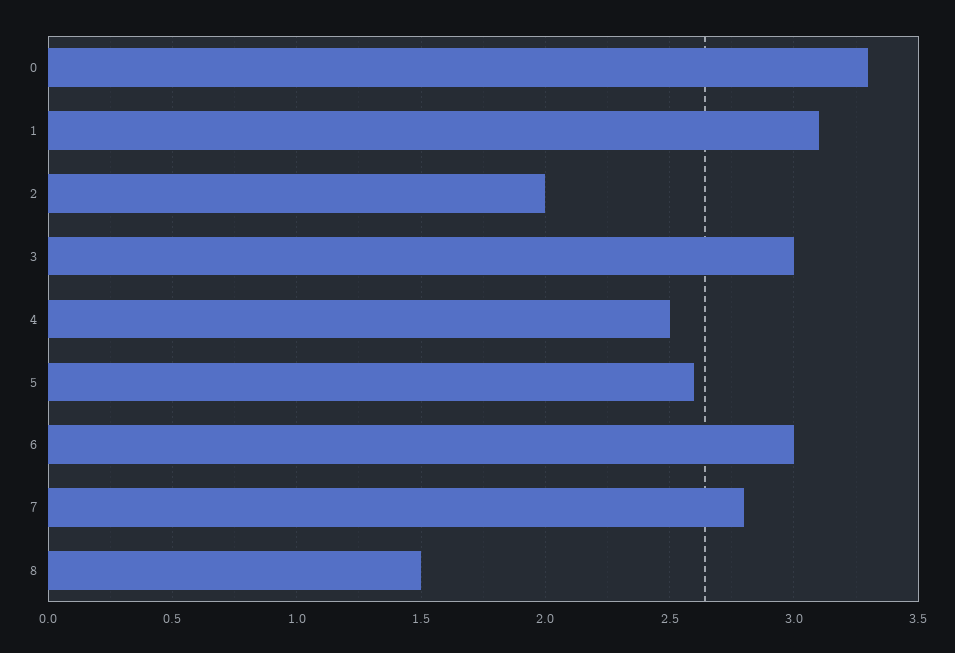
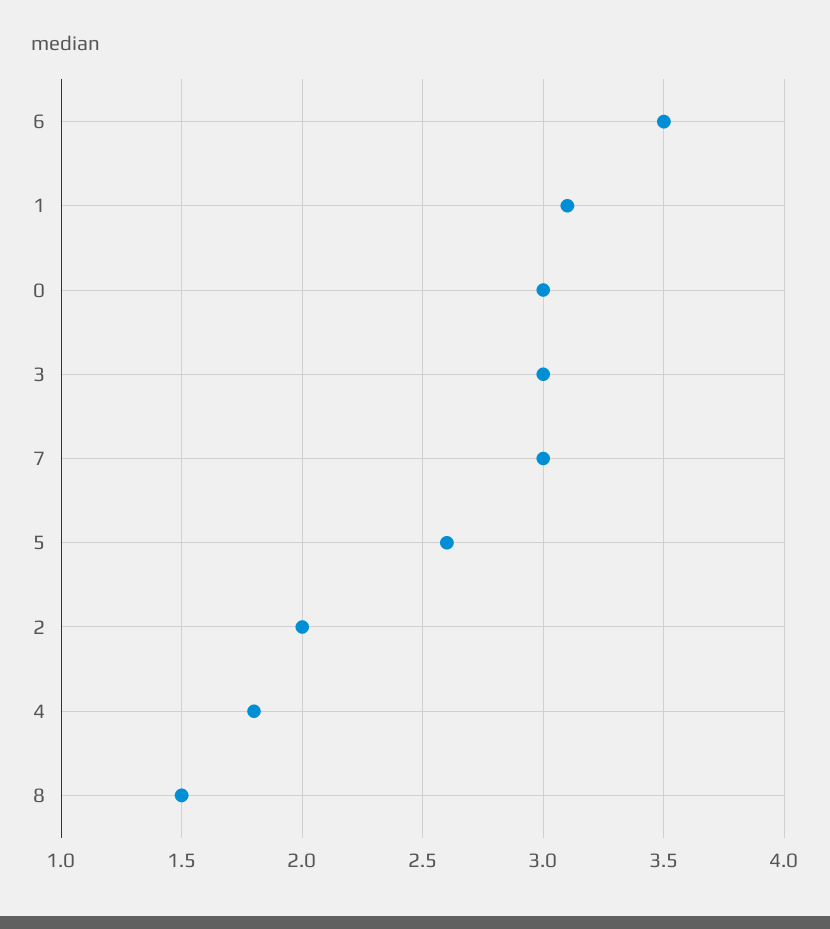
  {
-   "0": 3.3,
+   "0": 3,
    "1": 3.1,
    "2": 2,
    "3": 3,
-   "4": 2.5,
+   "4": 1.8,
    "5": 2.6,
-   "6": 3,
+   "6": 3.5,
-   "7": 2.8,
+   "7": 3,
    "8": 1.5
  }

